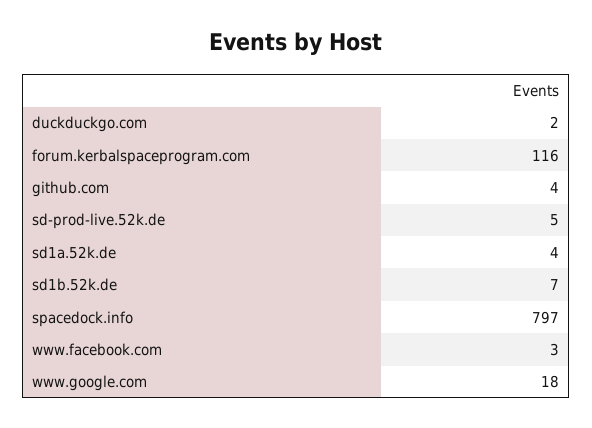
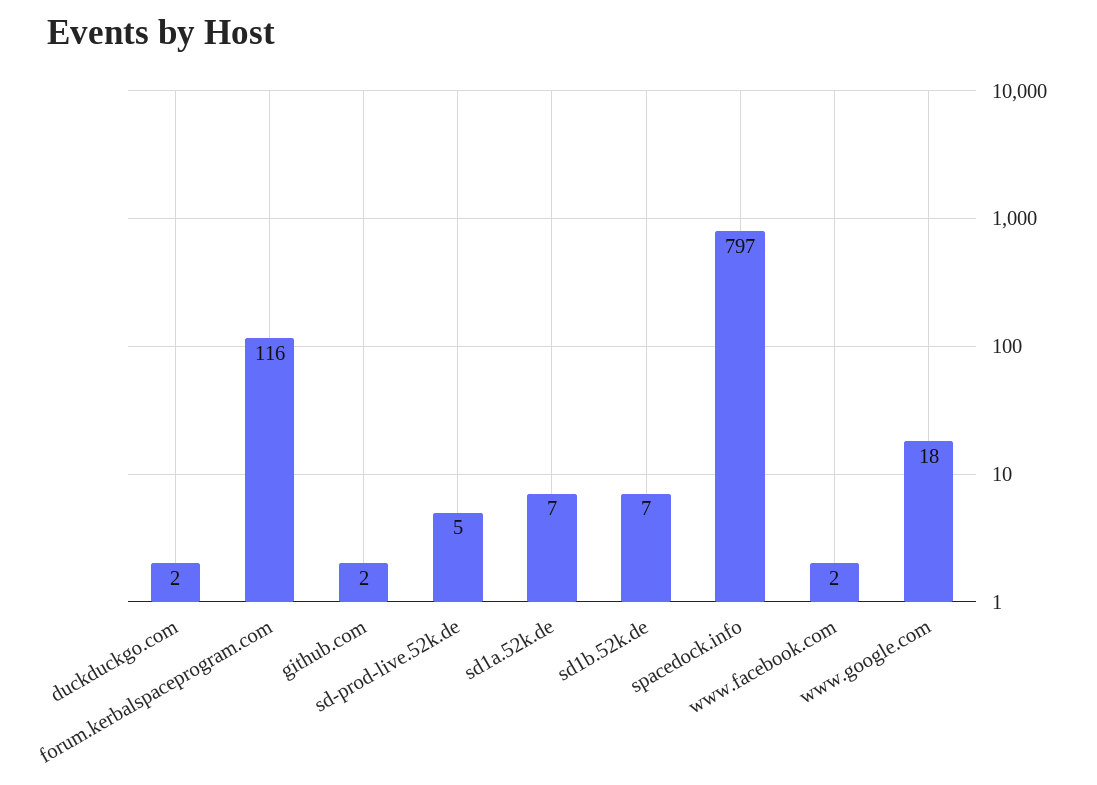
  {
    "duckduckgo.com": 2,
    "forum.kerbalspaceprogram.com": 116,
-   "github.com": 4,
+   "github.com": 2,
    "sd-prod-live.52k.de": 5,
-   "sd1a.52k.de": 4,
+   "sd1a.52k.de": 7,
    "sd1b.52k.de": 7,
    "spacedock.info": 797,
-   "www.facebook.com": 3,
+   "www.facebook.com": 2,
    "www.google.com": 18
  }

